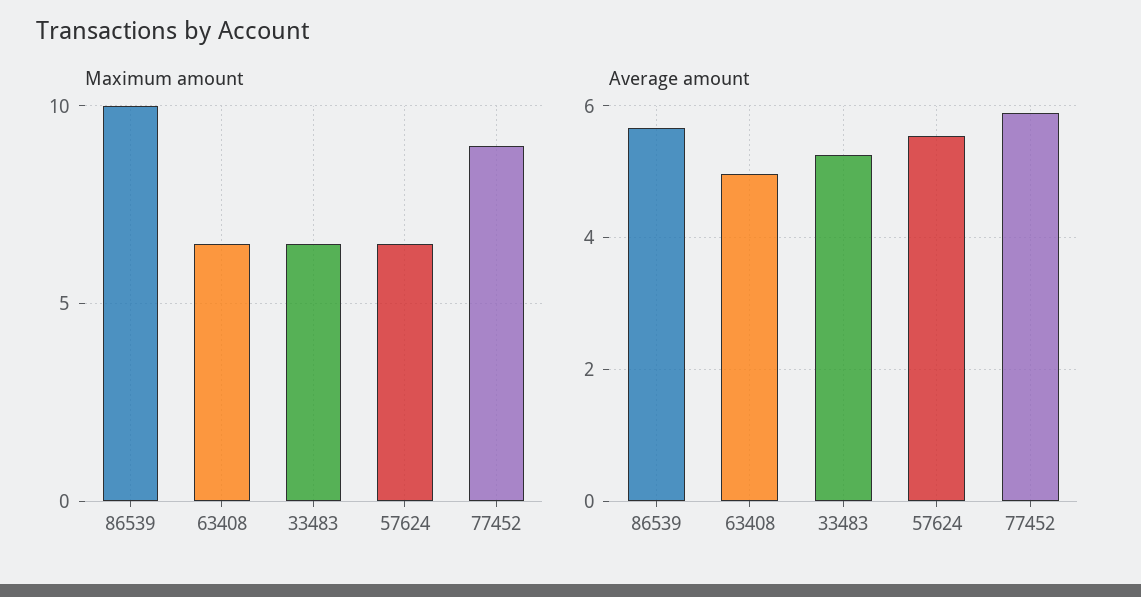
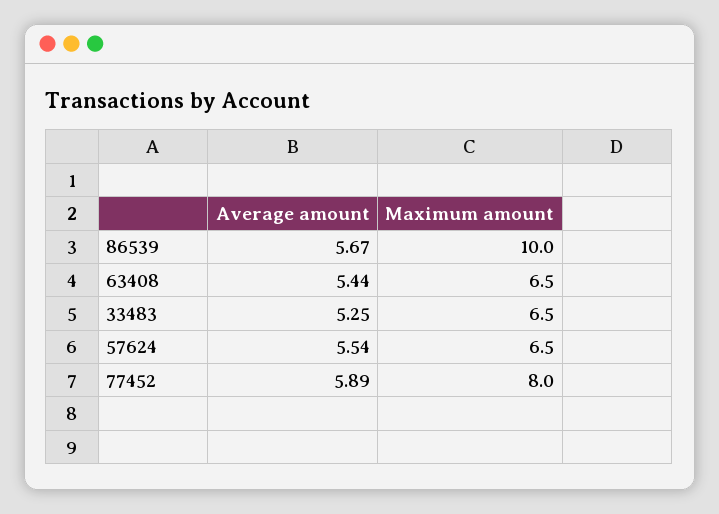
  {
    "Maximum amount": {
      "86539": 10,
      "63408": 6.5,
      "33483": 6.5,
      "57624": 6.5,
-     "77452": 9
+     "77452": 8
    },
    "Average amount": {
      "86539": 5.67,
-     "63408": 5,
+     "63408": 5.44,
      "33483": 5.25,
      "57624": 5.54,
      "77452": 5.89
    }
  }

